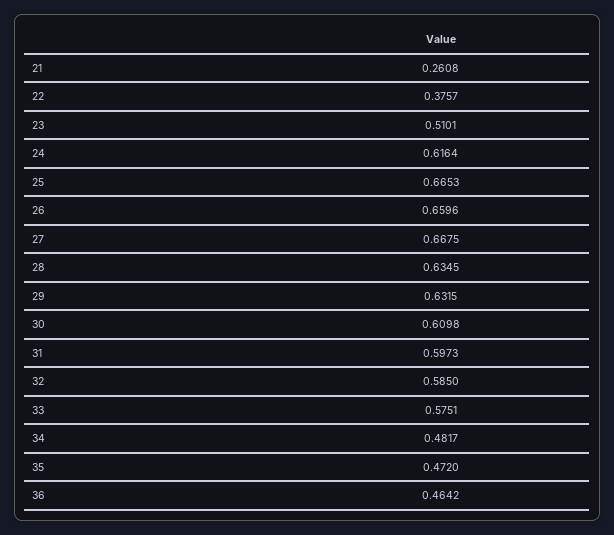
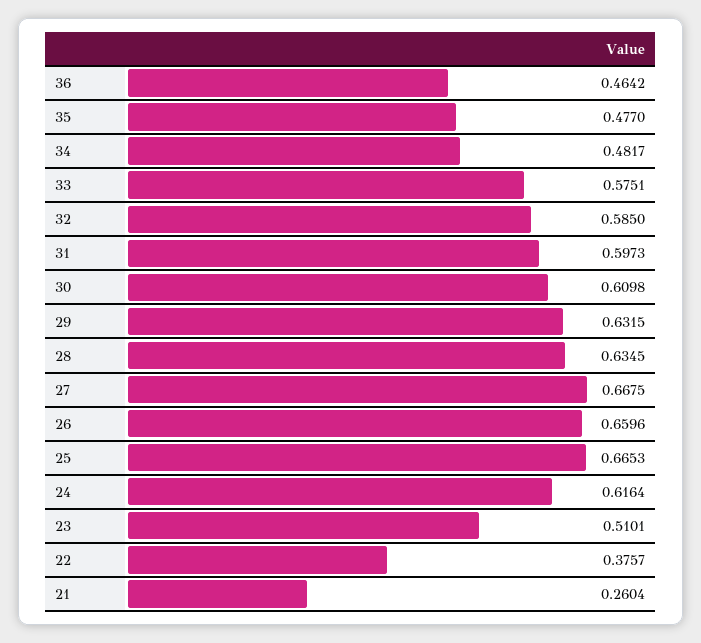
  {
-   "21": 0.2608,
+   "21": 0.2604,
    "22": 0.3757,
    "23": 0.5101,
    "24": 0.6164,
    "25": 0.6653,
    "26": 0.6596,
    "27": 0.6675,
    "28": 0.6345,
    "29": 0.6315,
    "30": 0.6098,
    "31": 0.5973,
    "32": 0.585,
    "33": 0.5751,
    "34": 0.4817,
-   "35": 0.472,
+   "35": 0.477,
    "36": 0.4642
  }

